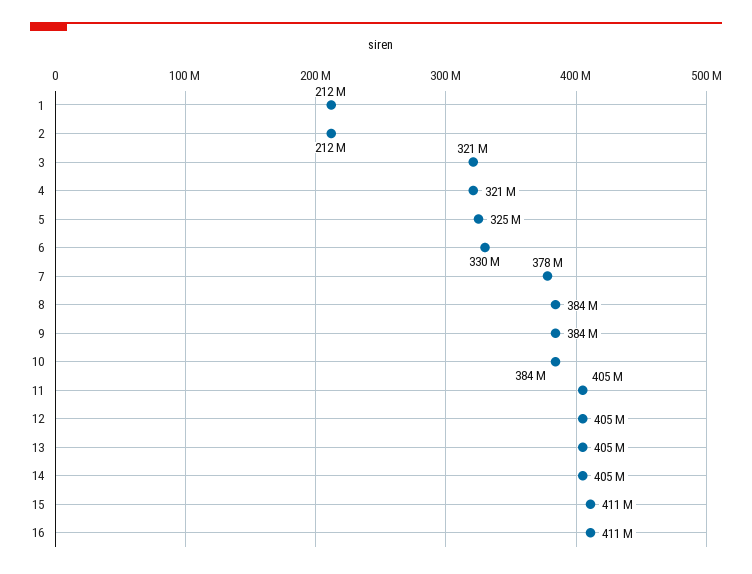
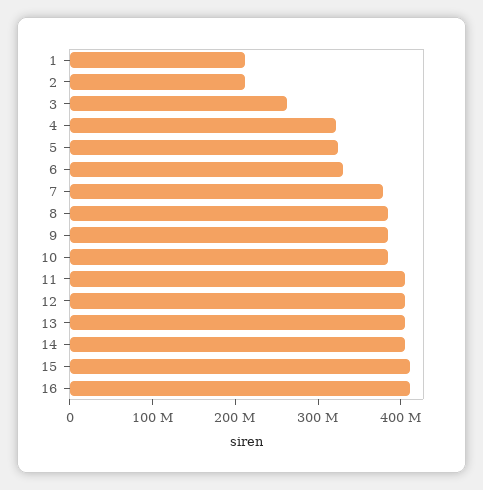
  {
    "1": 212000000,
    "2": 212000000,
-   "3": 321000000,
+   "3": 260000000,
    "4": 321000000,
    "5": 325000000,
    "6": 330000000,
    "7": 378000000,
    "8": 384000000,
    "9": 384000000,
    "10": 384000000,
    "11": 405000000,
    "12": 405000000,
    "13": 405000000,
    "14": 405000000,
    "15": 411000000,
    "16": 411000000
  }

